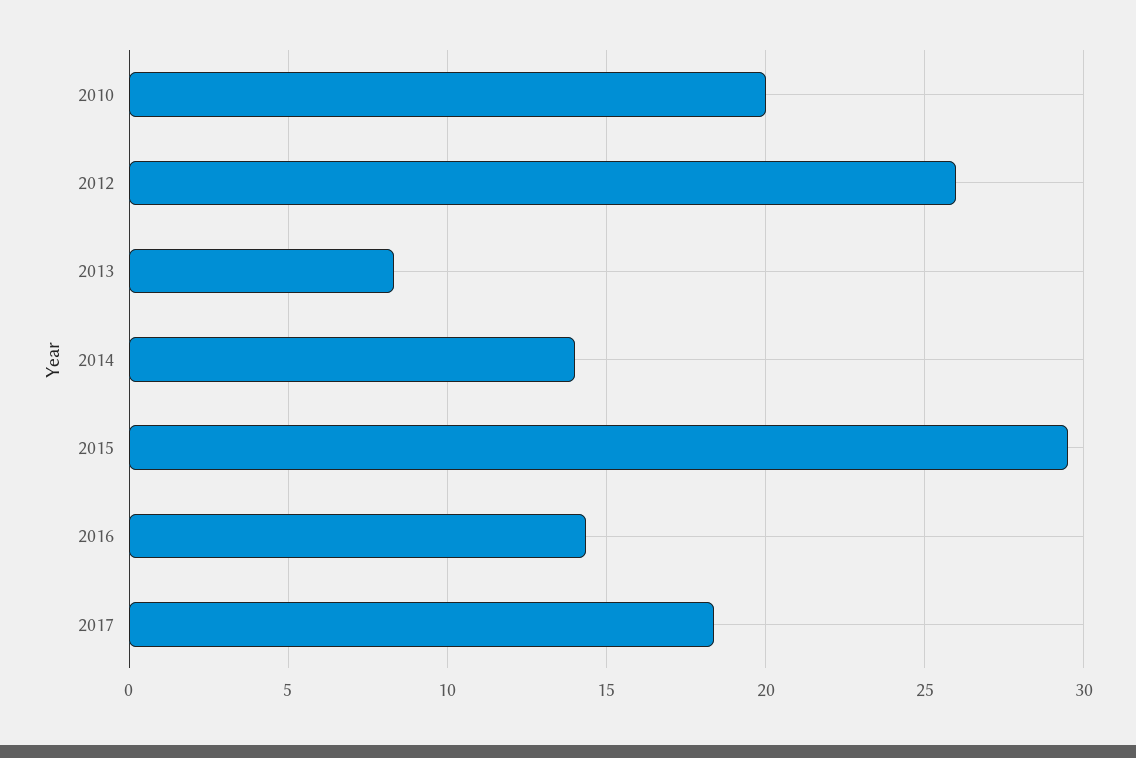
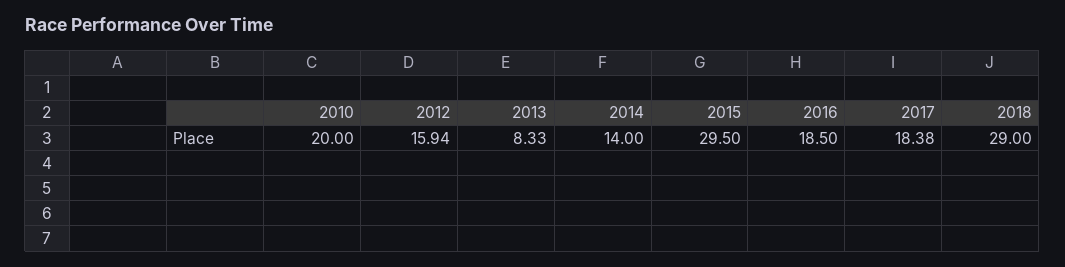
  {
    "2010": 20,
-   "2012": 26,
+   "2012": 15.94,
    "2013": 8.33,
    "2014": 14,
    "2015": 29.5,
-   "2016": 14.5,
+   "2016": 18.5,
-   "2017": 18.38
+   "2017": 18.38,
+   "2018": 29
  }

